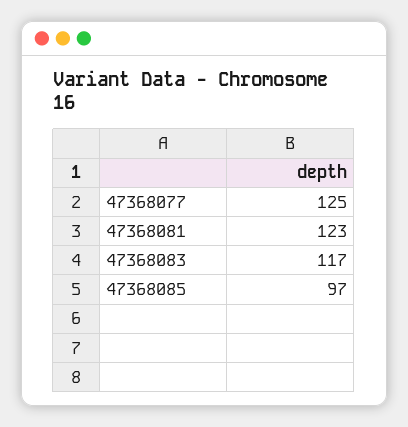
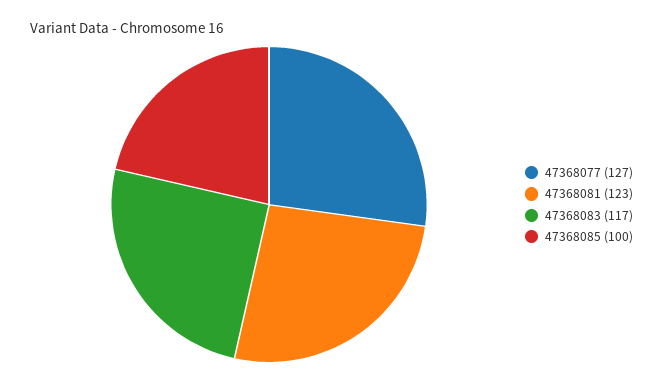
  {
-   "47368077": 125,
+   "47368077": 127,
    "47368081": 123,
    "47368083": 117,
-   "47368085": 97
+   "47368085": 100
  }

